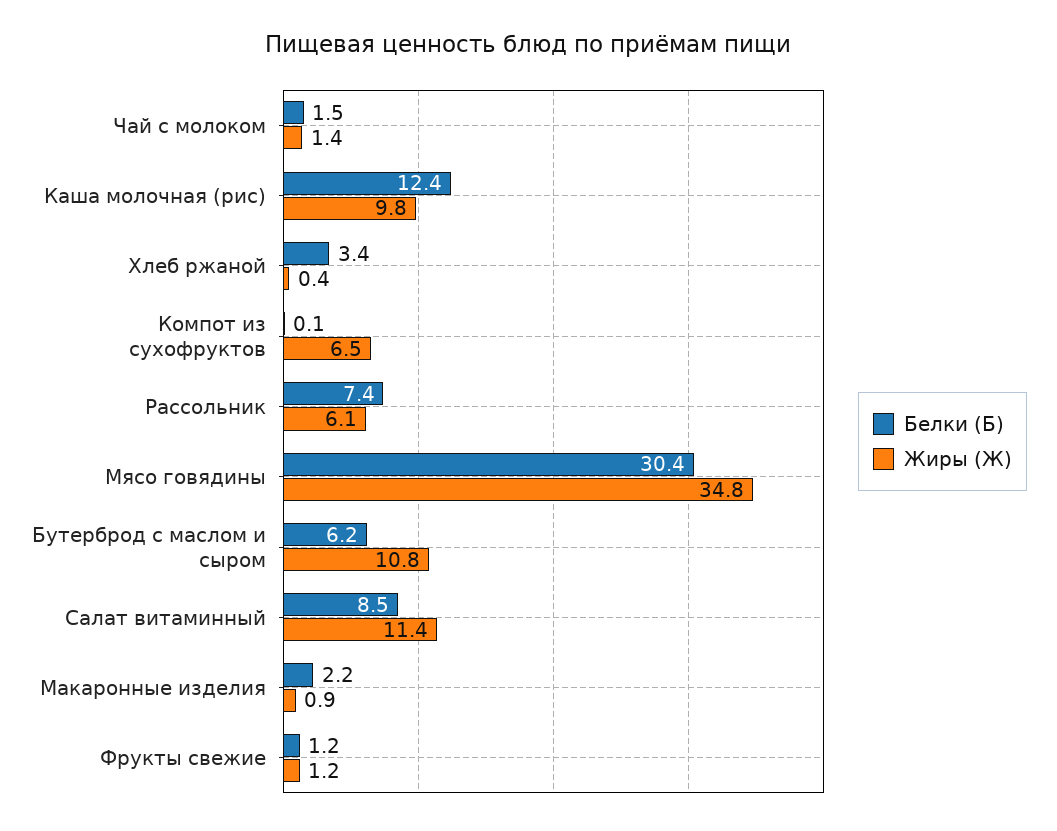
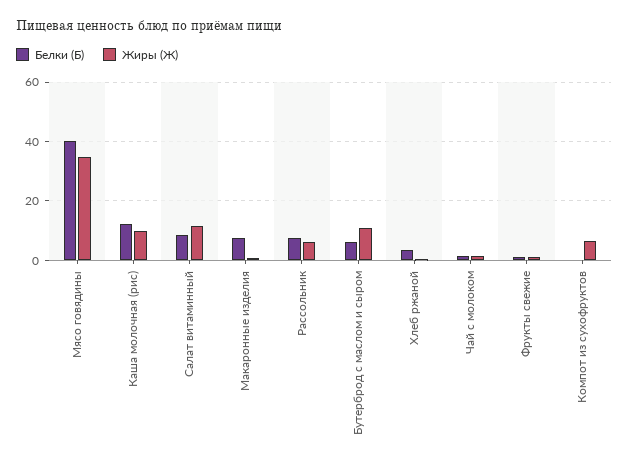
  {
    "Белки (Б)": {
      "Чай с молоком": 1.5,
      "Каша молочная (рис)": 12.4,
      "Хлеб ржаной": 3.4,
      "Компот из сухофруктов": 0.1,
      "Рассольник": 7.4,
-     "Мясо говядины": 30.4,
+     "Мясо говядины": 40,
      "Бутерброд с маслом и сыром": 6.2,
      "Салат витаминный": 8.5,
-     "Макаронные изделия": 2.2,
+     "Макаронные изделия": 7.5,
      "Фрукты свежие": 1.2
    },
    "Жиры (Ж)": {
      "Чай с молоком": 1.4,
      "Каша молочная (рис)": 9.8,
      "Хлеб ржаной": 0.4,
      "Компот из сухофруктов": 6.5,
      "Рассольник": 6.1,
      "Мясо говядины": 34.8,
      "Бутерброд с маслом и сыром": 10.8,
      "Салат витаминный": 11.4,
      "Макаронные изделия": 0.9,
      "Фрукты свежие": 1.2
    }
  }

